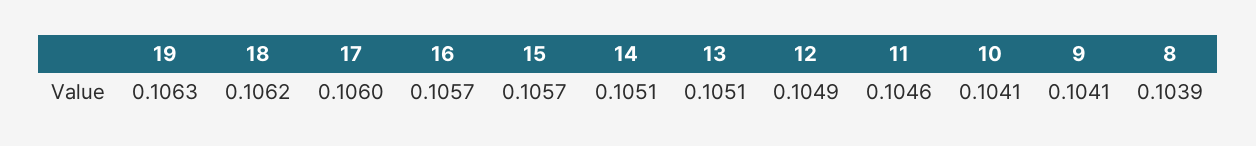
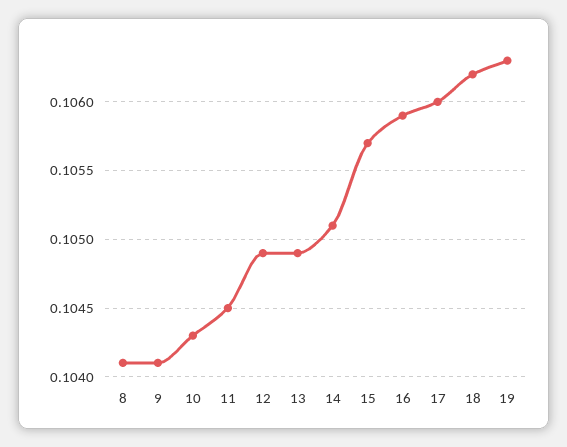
  {
    "19": 0.1063,
    "18": 0.1062,
    "17": 0.106,
-   "16": 0.1057,
+   "16": 0.1059,
    "15": 0.1057,
    "14": 0.1051,
-   "13": 0.1051,
+   "13": 0.1049,
    "12": 0.1049,
-   "11": 0.1046,
+   "11": 0.1045,
-   "10": 0.1041,
+   "10": 0.1043,
    "9": 0.1041,
-   "8": 0.1039
+   "8": 0.1041
  }

